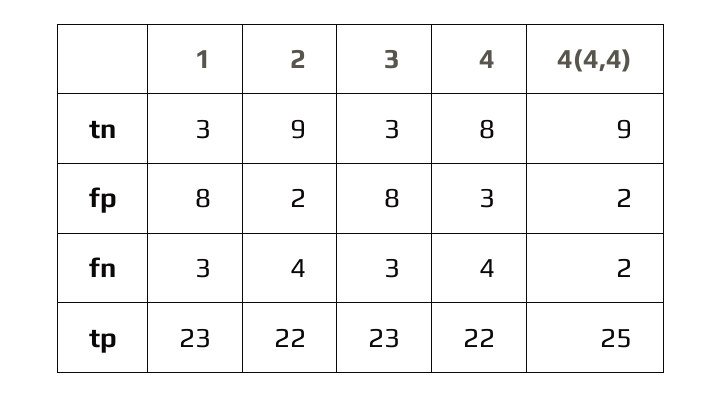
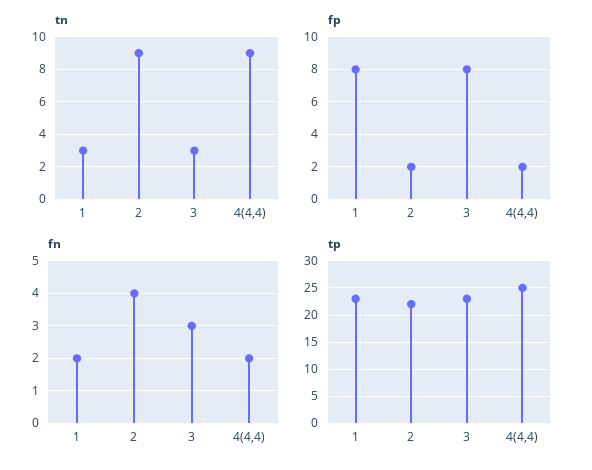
  {
    "tn": {
      "1": 3,
      "2": 9,
      "3": 3,
-     "4": 8,
      "4(4,4)": 9
    },
    "fp": {
      "1": 8,
      "2": 2,
      "3": 8,
-     "4": 3,
      "4(4,4)": 2
    },
    "fn": {
-     "1": 3,
+     "1": 2,
      "2": 4,
      "3": 3,
-     "4": 4,
      "4(4,4)": 2
    },
    "tp": {
      "1": 23,
      "2": 22,
      "3": 23,
-     "4": 22,
      "4(4,4)": 25
    }
  }

